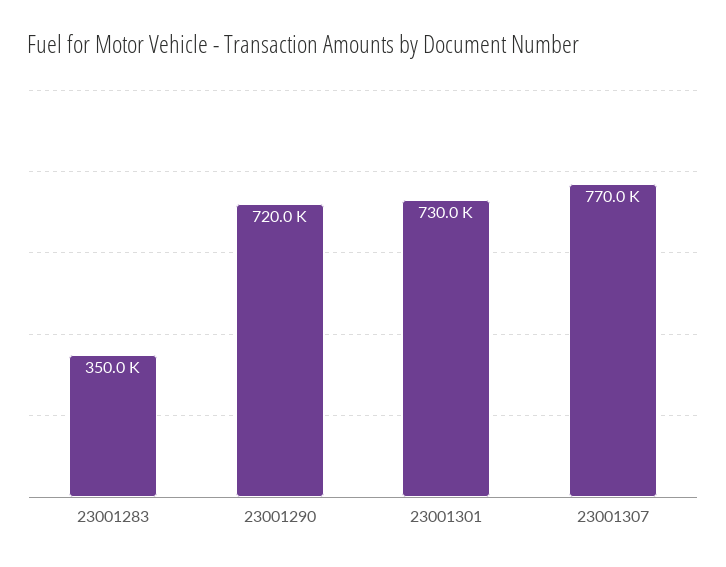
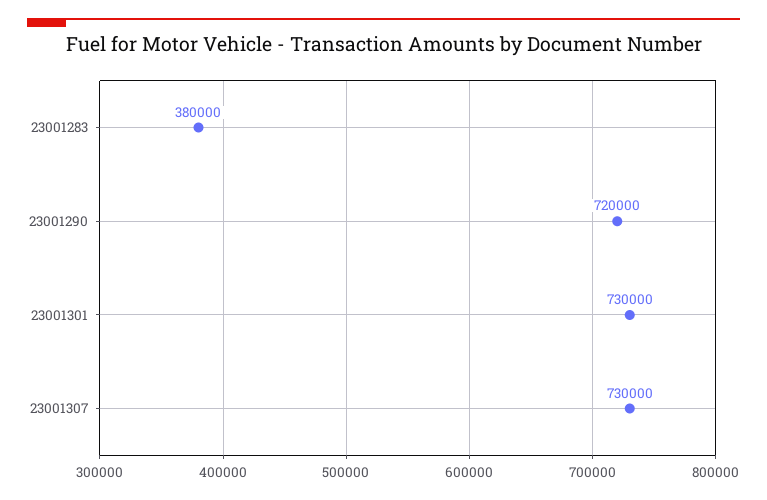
  {
-   "23001283": 350000,
+   "23001283": 380000,
    "23001290": 720000,
    "23001301": 730000,
-   "23001307": 770000
+   "23001307": 730000
  }

